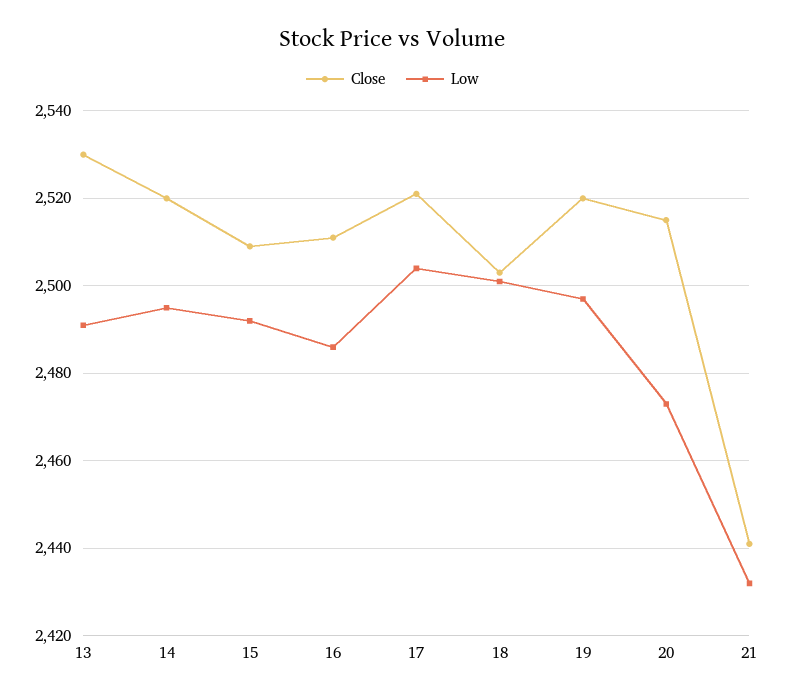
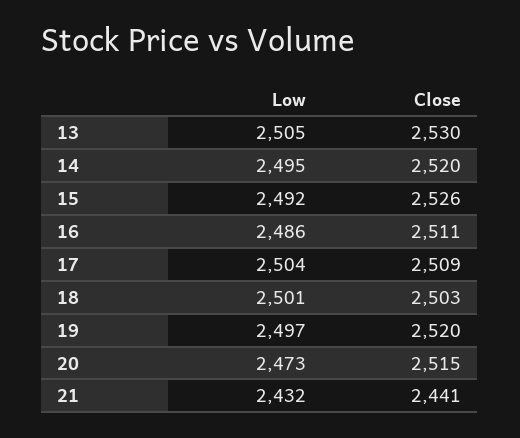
  {
    "Close": {
      "13": 2530,
      "14": 2520,
-     "15": 2510,
+     "15": 2526,
      "16": 2511,
-     "17": 2520,
+     "17": 2509,
      "18": 2503,
      "19": 2520,
      "20": 2515,
      "21": 2441
    },
    "Low": {
-     "13": 2490,
+     "13": 2505,
      "14": 2495,
      "15": 2492,
      "16": 2486,
      "17": 2504,
      "18": 2501,
      "19": 2497,
      "20": 2473,
      "21": 2432
    }
  }

